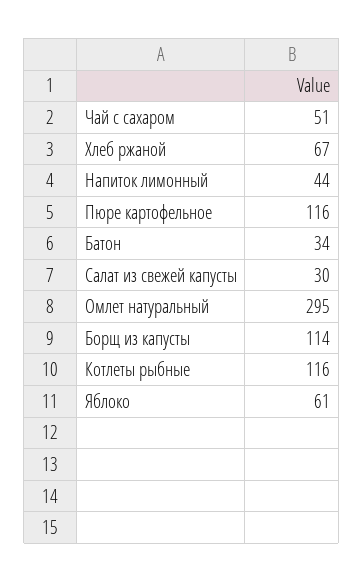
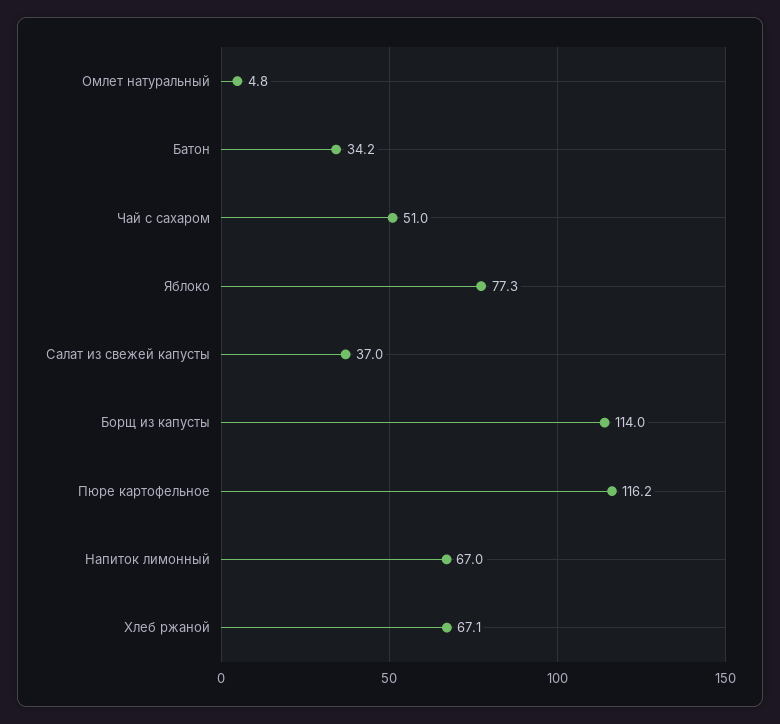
  {
    "Чай с сахаром": 51,
    "Хлеб ржаной": 67.1,
-   "Напиток лимонный": 44,
+   "Напиток лимонный": 67,
    "Пюре картофельное": 116.2,
    "Батон": 34.2,
-   "Салат из свежей капусты": 30,
+   "Салат из свежей капусты": 37,
-   "Омлет натуральный": 295,
+   "Омлет натуральный": 4.8,
    "Борщ из капусты": 114,
-   "Котлеты рыбные": 116,
-   "Яблоко": 61
+   "Яблоко": 77.3
  }

